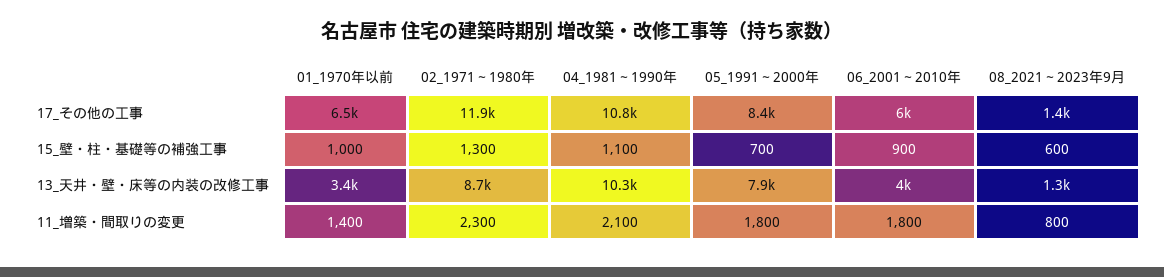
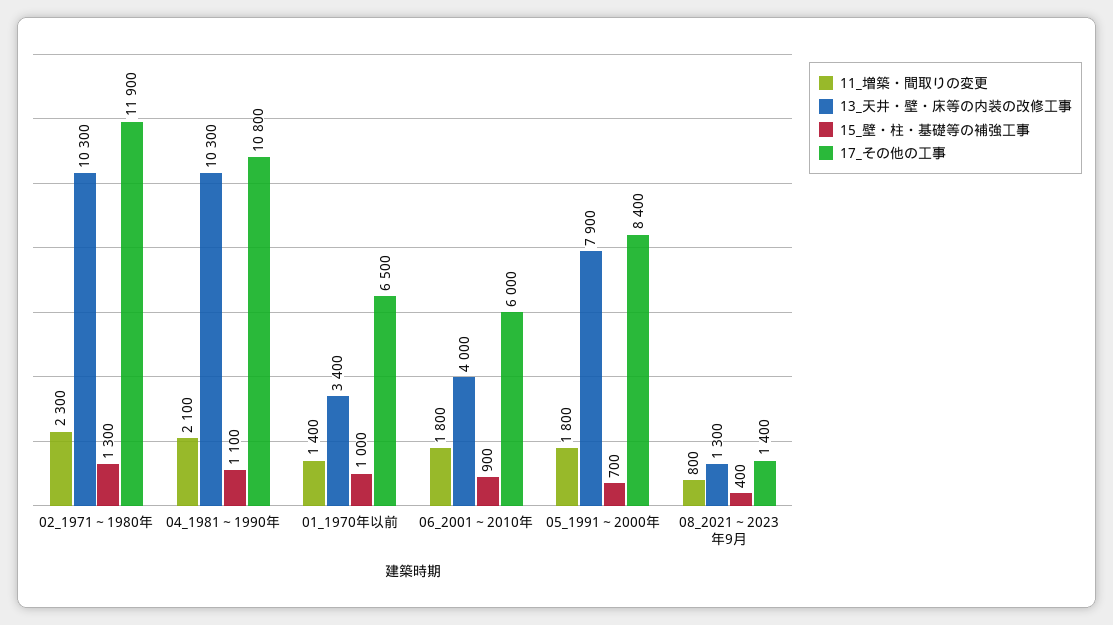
  {
    "17_その他の工事": {
      "01_1970年以前": 6500,
      "02_1971～1980年": 11900,
      "04_1981～1990年": 10800,
      "05_1991～2000年": 8400,
      "06_2001～2010年": 6000,
      "08_2021～2023年9月": 1400
    },
    "15_壁・柱・基礎等の補強工事": {
      "01_1970年以前": 1000,
      "02_1971～1980年": 1300,
      "04_1981～1990年": 1100,
      "05_1991～2000年": 700,
      "06_2001～2010年": 900,
-     "08_2021～2023年9月": 600
+     "08_2021～2023年9月": 400
    },
    "13_天井・壁・床等の内装の改修工事": {
      "01_1970年以前": 3400,
-     "02_1971～1980年": 8700,
+     "02_1971～1980年": 10300,
      "04_1981～1990年": 10300,
      "05_1991～2000年": 7900,
      "06_2001～2010年": 4000,
      "08_2021～2023年9月": 1300
    },
    "11_増築・間取りの変更": {
      "01_1970年以前": 1400,
      "02_1971～1980年": 2300,
      "04_1981～1990年": 2100,
      "05_1991～2000年": 1800,
      "06_2001～2010年": 1800,
      "08_2021～2023年9月": 800
    }
  }

